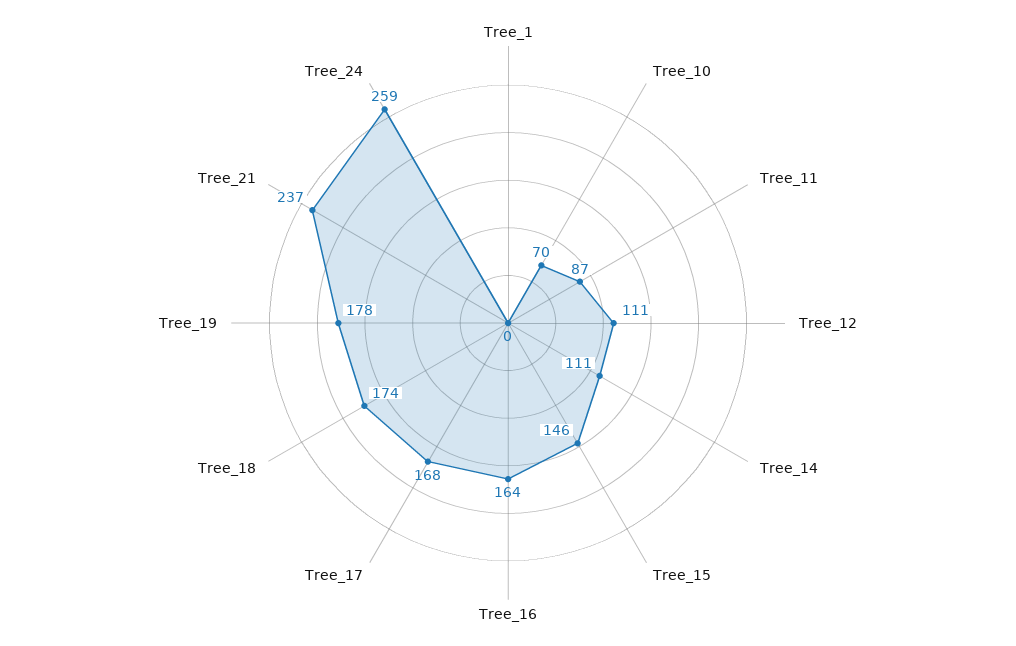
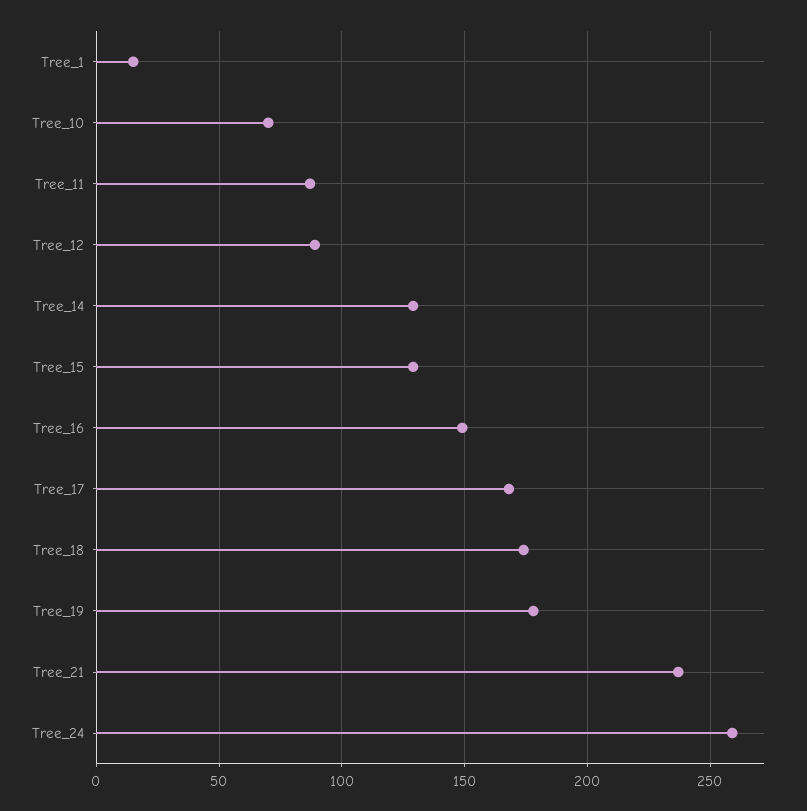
  {
-   "Tree_1": 0,
+   "Tree_1": 15,
    "Tree_10": 70,
    "Tree_11": 87,
-   "Tree_12": 111,
+   "Tree_12": 90,
-   "Tree_14": 111,
+   "Tree_14": 130,
-   "Tree_15": 146,
+   "Tree_15": 130,
-   "Tree_16": 164,
+   "Tree_16": 150,
    "Tree_17": 168,
    "Tree_18": 174,
    "Tree_19": 178,
    "Tree_21": 237,
    "Tree_24": 259
  }

